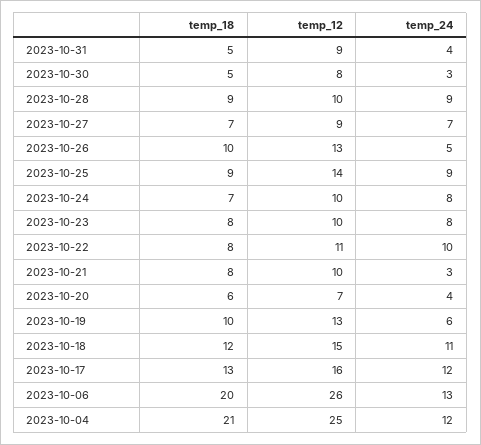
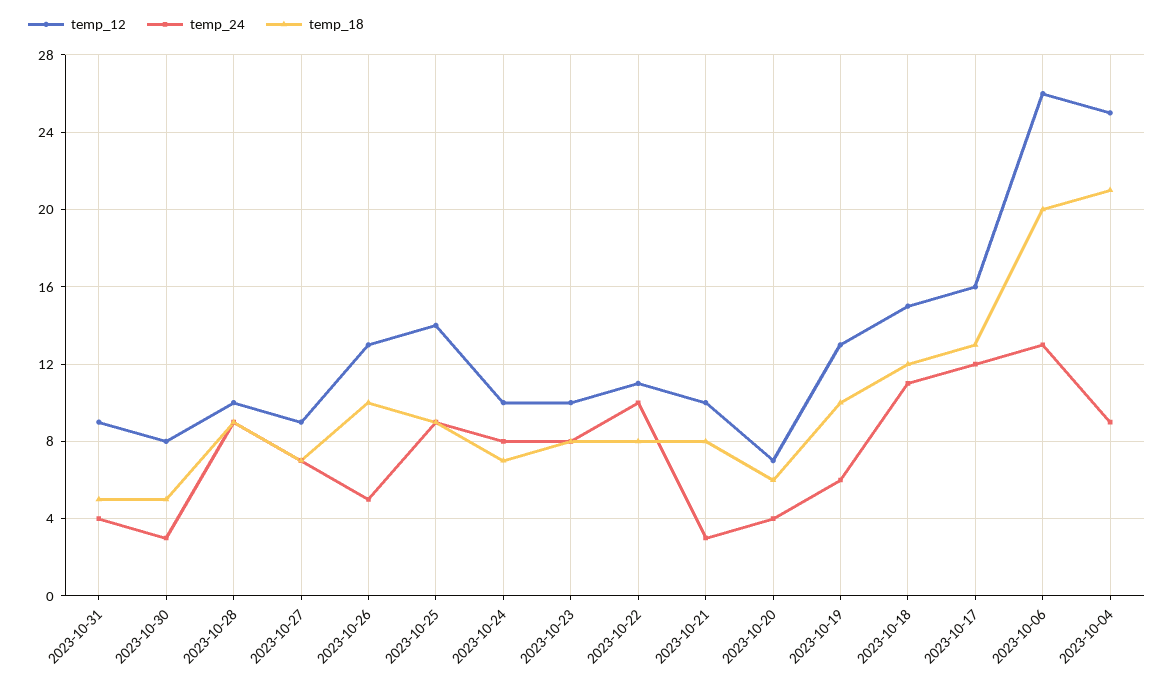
  {
    "temp_18": {
      "2023-10-31": 5,
      "2023-10-30": 5,
      "2023-10-28": 9,
      "2023-10-27": 7,
      "2023-10-26": 10,
      "2023-10-25": 9,
      "2023-10-24": 7,
      "2023-10-23": 8,
      "2023-10-22": 8,
      "2023-10-21": 8,
      "2023-10-20": 6,
      "2023-10-19": 10,
      "2023-10-18": 12,
      "2023-10-17": 13,
      "2023-10-06": 20,
      "2023-10-04": 21
    },
    "temp_12": {
      "2023-10-31": 9,
      "2023-10-30": 8,
      "2023-10-28": 10,
      "2023-10-27": 9,
      "2023-10-26": 13,
      "2023-10-25": 14,
      "2023-10-24": 10,
      "2023-10-23": 10,
      "2023-10-22": 11,
      "2023-10-21": 10,
      "2023-10-20": 7,
      "2023-10-19": 13,
      "2023-10-18": 15,
      "2023-10-17": 16,
      "2023-10-06": 26,
      "2023-10-04": 25
    },
    "temp_24": {
      "2023-10-31": 4,
      "2023-10-30": 3,
      "2023-10-28": 9,
      "2023-10-27": 7,
      "2023-10-26": 5,
      "2023-10-25": 9,
      "2023-10-24": 8,
      "2023-10-23": 8,
      "2023-10-22": 10,
      "2023-10-21": 3,
      "2023-10-20": 4,
      "2023-10-19": 6,
      "2023-10-18": 11,
      "2023-10-17": 12,
      "2023-10-06": 13,
-     "2023-10-04": 12
+     "2023-10-04": 9
    }
  }

